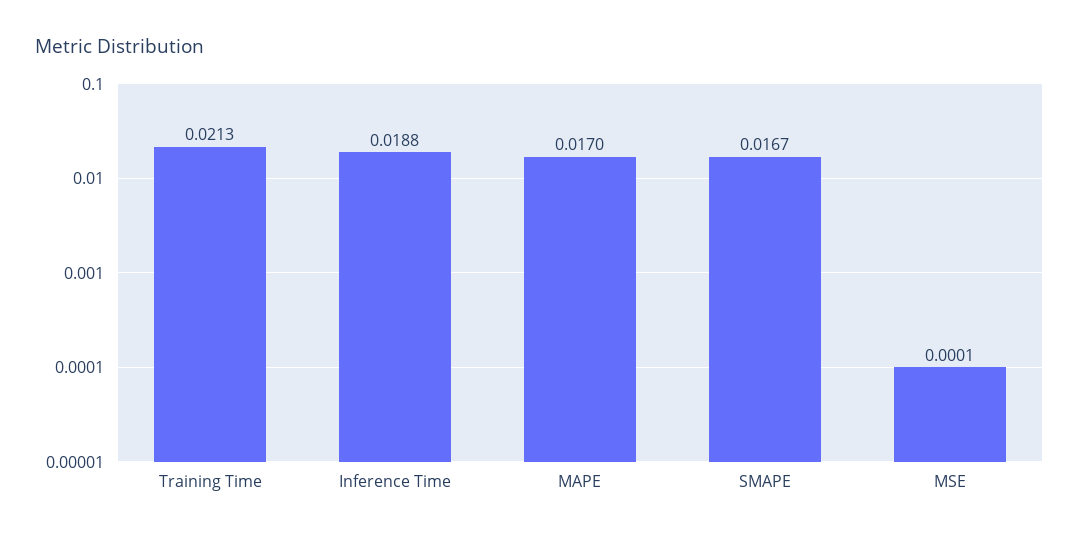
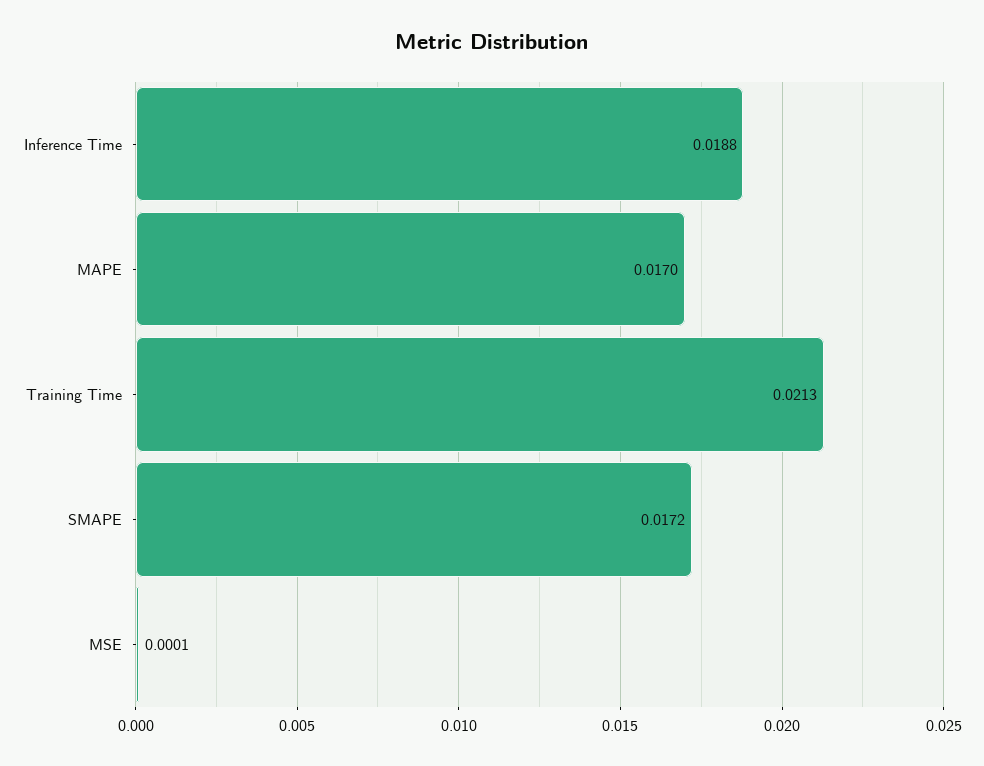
  {
    "Training Time": 0.0213,
    "Inference Time": 0.0188,
    "MAPE": 0.017,
-   "SMAPE": 0.0167,
+   "SMAPE": 0.0172,
    "MSE": 0.0001
  }

